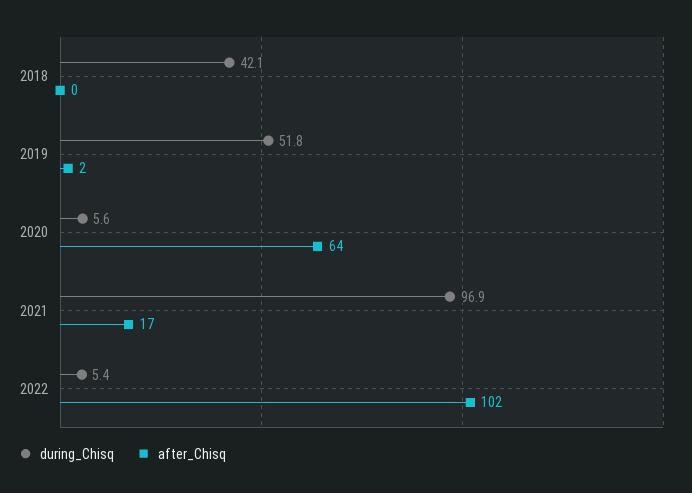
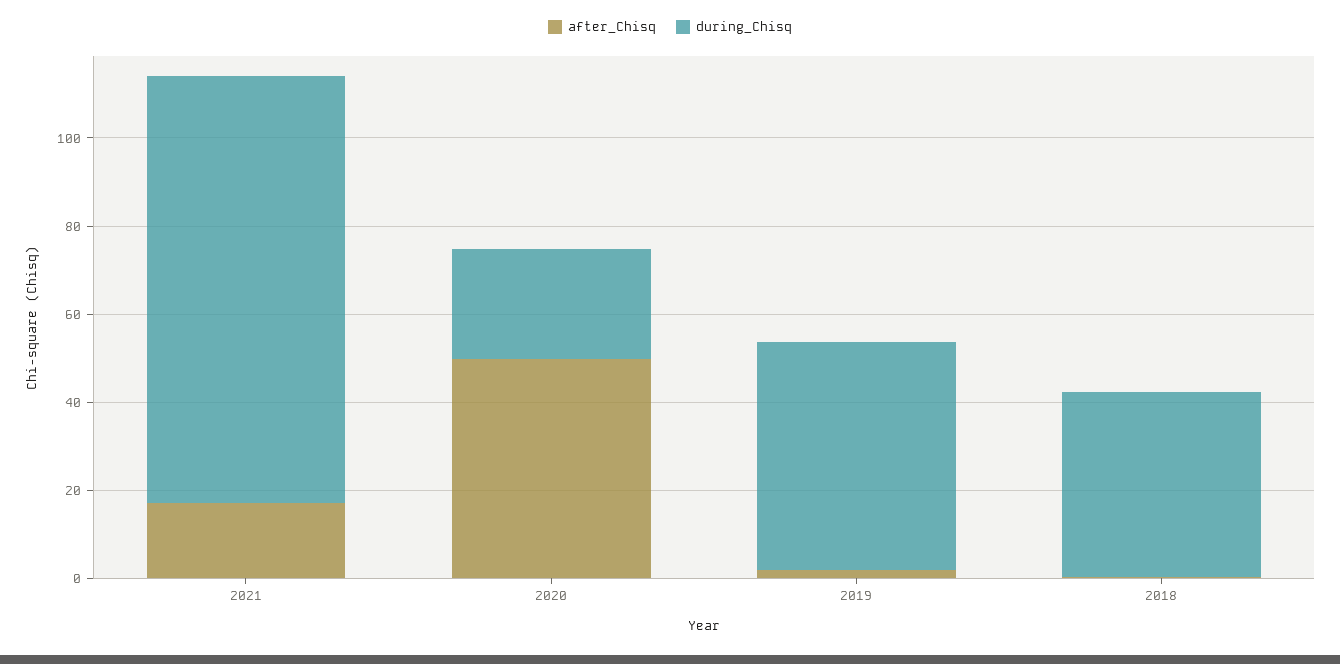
  {
    "during_Chisq": {
      "2018": 42.1,
      "2019": 51.8,
-     "2020": 5.6,
+     "2020": 25,
-     "2021": 96.9,
+     "2021": 96.9
-     "2022": 5.4
    },
    "after_Chisq": {
      "2018": 0,
      "2019": 2,
-     "2020": 64,
+     "2020": 50,
-     "2021": 17,
+     "2021": 17
-     "2022": 102
    }
  }

